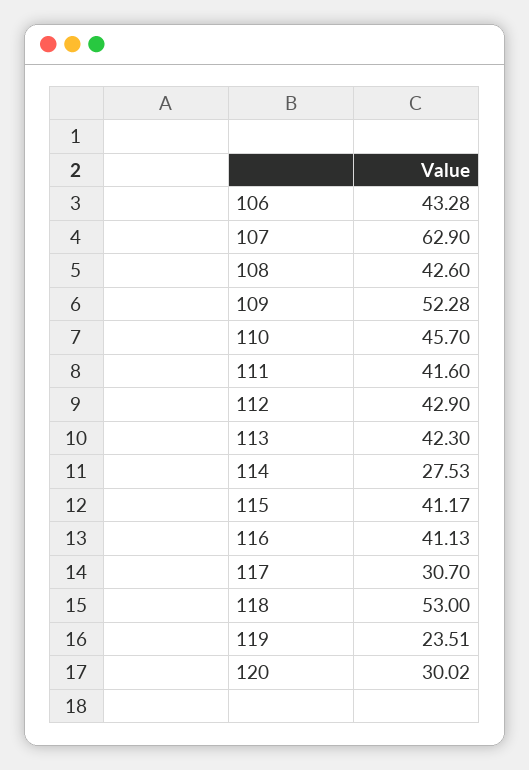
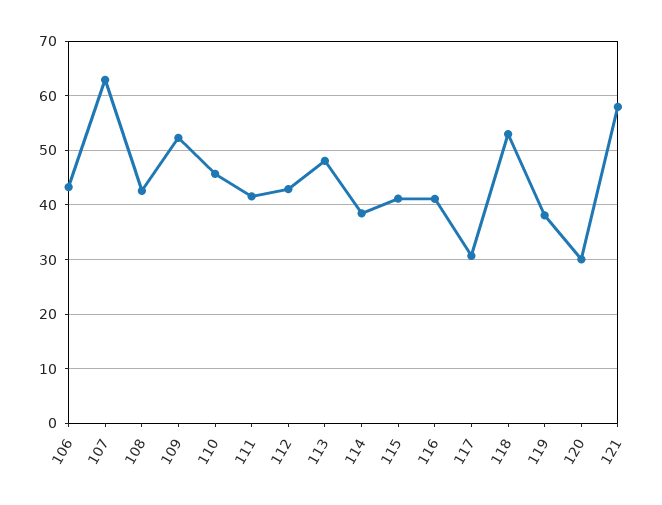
  {
    "106": 43.28,
    "107": 62.9,
    "108": 42.6,
    "109": 52.28,
    "110": 45.7,
    "111": 41.6,
    "112": 42.9,
-   "113": 42.3,
+   "113": 48,
-   "114": 27.53,
+   "114": 38,
    "115": 41.17,
    "116": 41.13,
    "117": 30.7,
    "118": 53,
-   "119": 23.51,
+   "119": 38,
-   "120": 30.02
+   "120": 30.02,
+   "121": 58
  }

